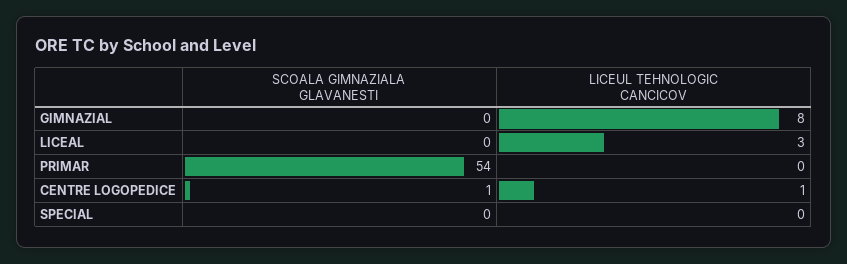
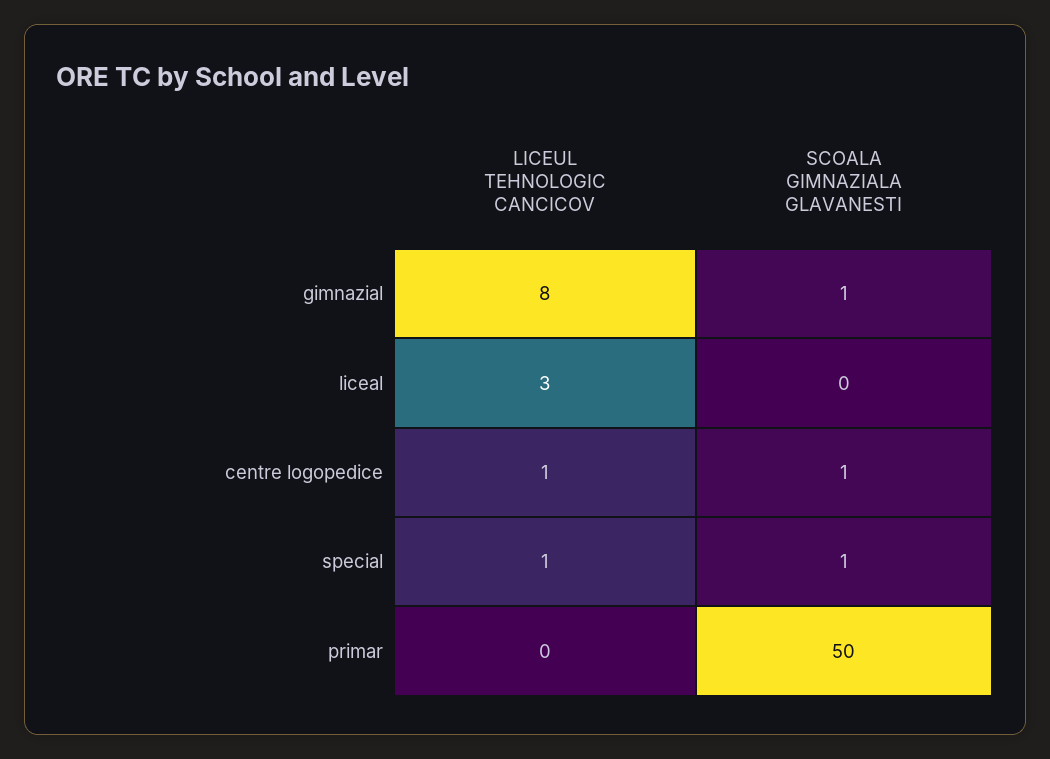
  {
    "SCOALA GIMNAZIALA GLAVANESTI": {
-     "GIMNAZIAL": 0,
+     "GIMNAZIAL": 1,
      "LICEAL": 0,
-     "PRIMAR": 54,
+     "PRIMAR": 50,
      "CENTRE LOGOPEDICE": 1,
-     "SPECIAL": 0
+     "SPECIAL": 1
    },
    "LICEUL TEHNOLOGIC CANCICOV": {
      "GIMNAZIAL": 8,
      "LICEAL": 3,
      "PRIMAR": 0,
      "CENTRE LOGOPEDICE": 1,
-     "SPECIAL": 0
+     "SPECIAL": 1
    }
  }

